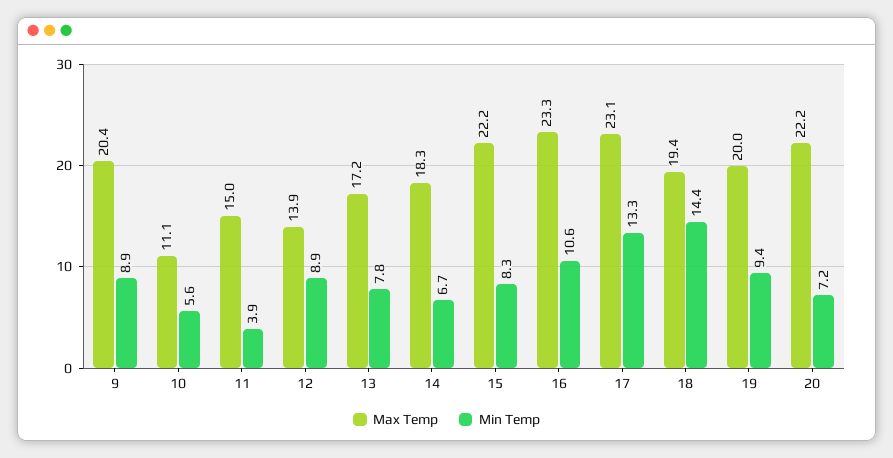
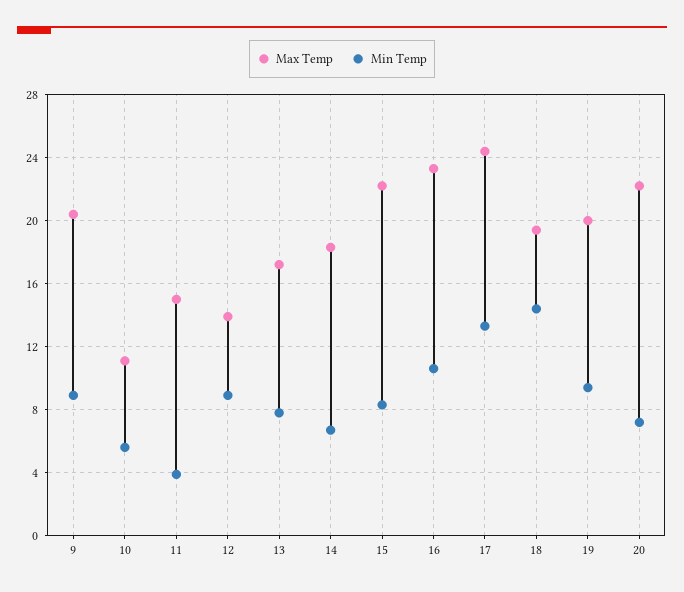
  {
    "Max Temp": {
      "9": 20.4,
      "10": 11.1,
      "11": 15,
      "12": 13.9,
      "13": 17.2,
      "14": 18.3,
      "15": 22.2,
      "16": 23.3,
-     "17": 23.1,
+     "17": 24.5,
      "18": 19.4,
      "19": 20,
      "20": 22.2
    },
    "Min Temp": {
      "9": 8.9,
      "10": 5.6,
      "11": 3.9,
      "12": 8.9,
      "13": 7.8,
      "14": 6.7,
      "15": 8.3,
      "16": 10.6,
      "17": 13.3,
      "18": 14.4,
      "19": 9.4,
      "20": 7.2
    }
  }

